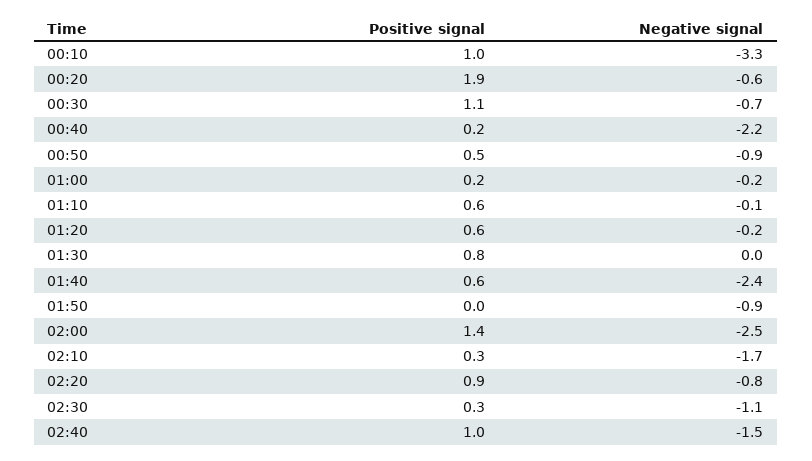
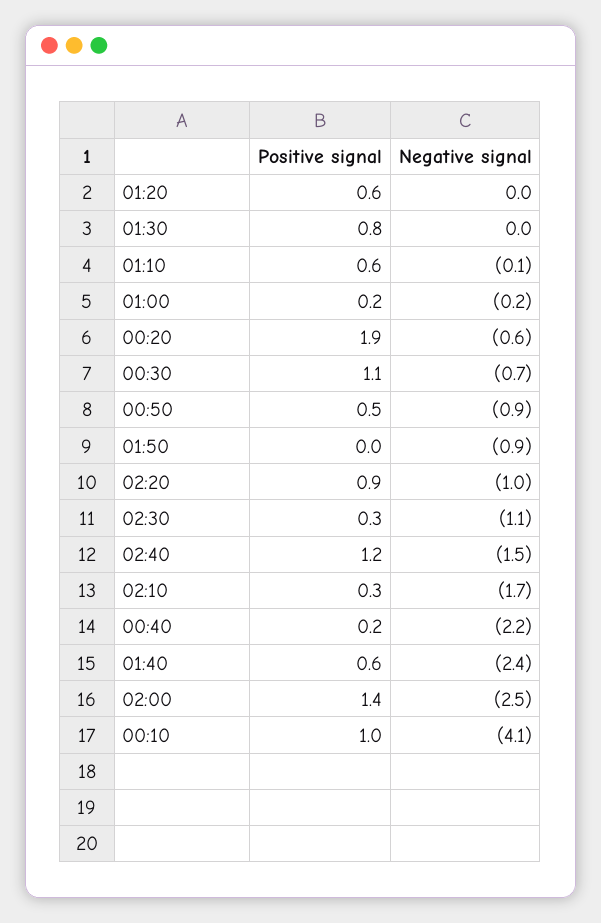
  {
    "Positive signal": {
      "00:10": 1,
      "00:20": 1.9,
      "00:30": 1.1,
      "00:40": 0.2,
      "00:50": 0.5,
      "01:00": 0.2,
      "01:10": 0.6,
      "01:20": 0.6,
      "01:30": 0.8,
      "01:40": 0.6,
      "01:50": 0,
      "02:00": 1.4,
      "02:10": 0.3,
      "02:20": 0.9,
      "02:30": 0.3,
-     "02:40": 1
+     "02:40": 1.2
    },
    "Negative signal": {
-     "00:10": -3.3,
+     "00:10": -4.1,
      "00:20": -0.6,
      "00:30": -0.7,
      "00:40": -2.2,
      "00:50": -0.9,
      "01:00": -0.2,
      "01:10": -0.1,
-     "01:20": -0.2,
+     "01:20": 0,
      "01:30": 0,
      "01:40": -2.4,
      "01:50": -0.9,
      "02:00": -2.5,
      "02:10": -1.7,
-     "02:20": -0.8,
+     "02:20": -1,
      "02:30": -1.1,
      "02:40": -1.5
    }
  }

